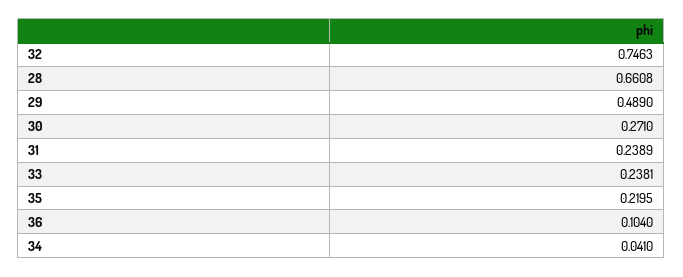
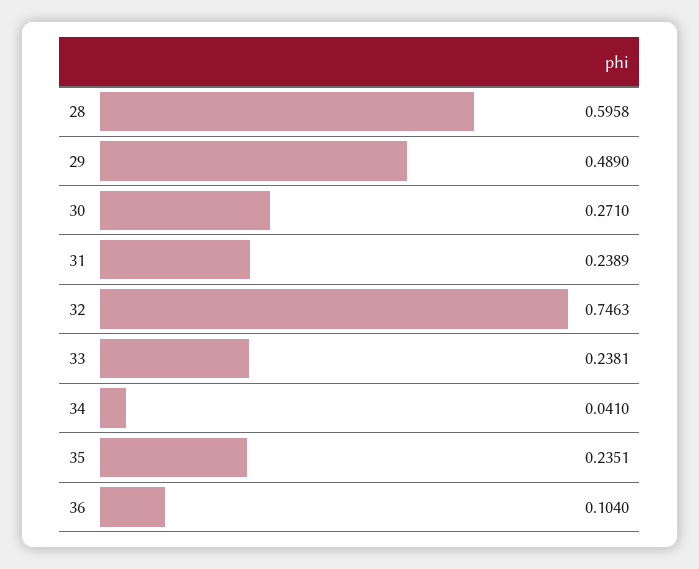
  {
    "32": 0.7463,
-   "28": 0.6608,
+   "28": 0.5958,
    "29": 0.489,
    "30": 0.271,
    "31": 0.2389,
    "33": 0.2381,
-   "35": 0.2195,
+   "35": 0.2351,
    "36": 0.104,
    "34": 0.041
  }

